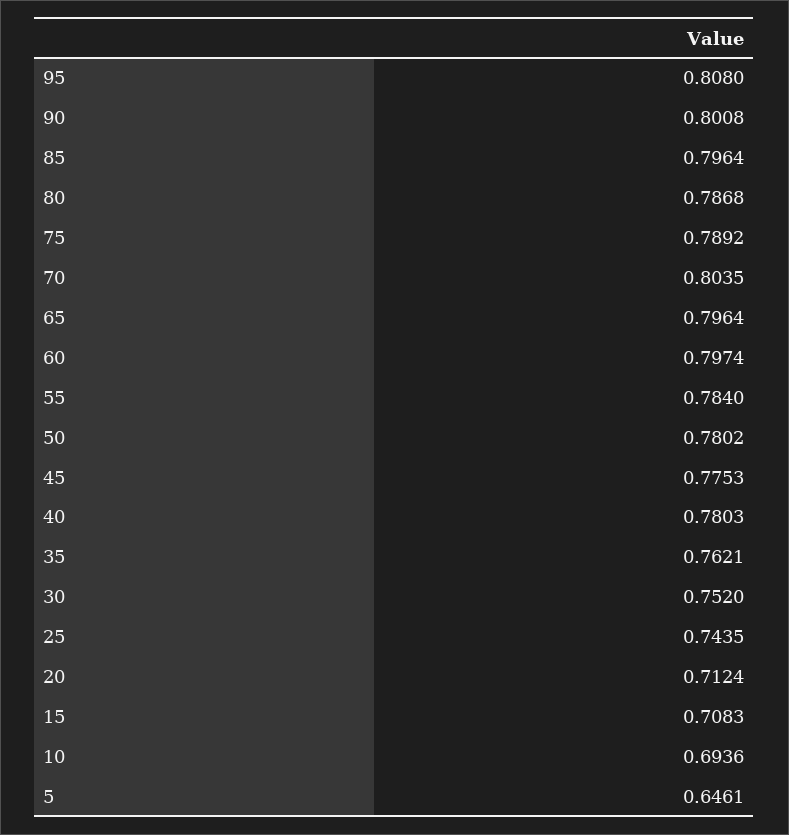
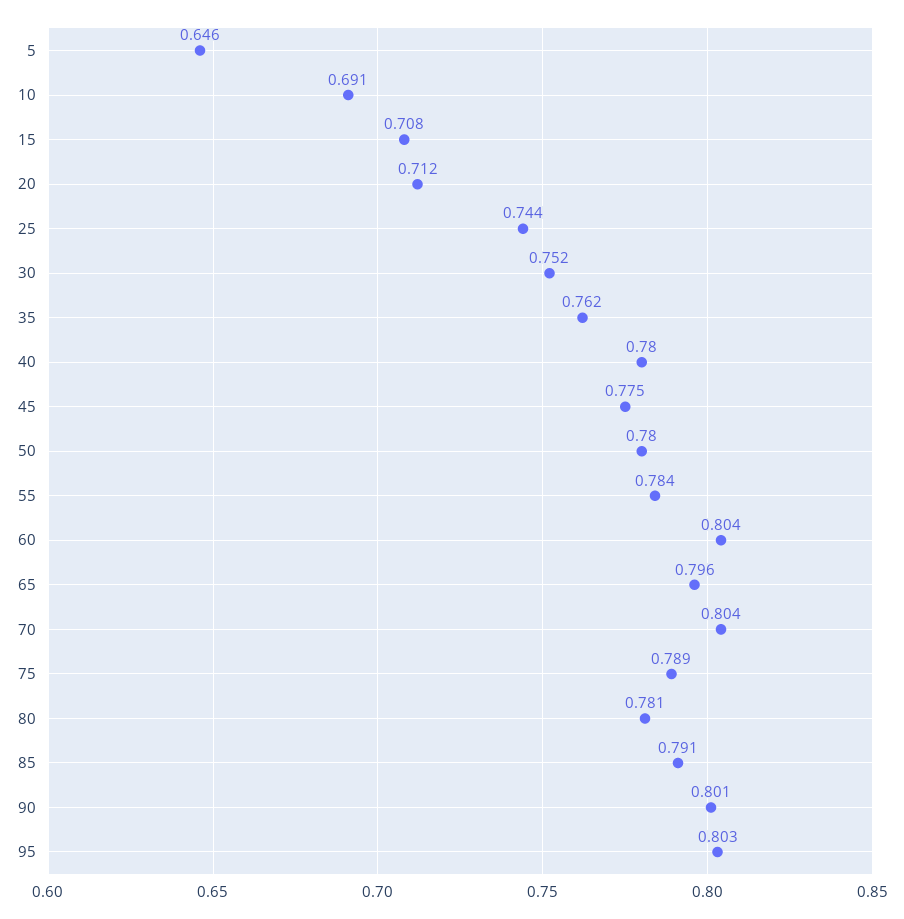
  {
-   "95": 0.808,
+   "95": 0.803,
    "90": 0.8008,
-   "85": 0.7964,
+   "85": 0.791,
-   "80": 0.7868,
+   "80": 0.781,
    "75": 0.7892,
    "70": 0.8035,
    "65": 0.7964,
-   "60": 0.7974,
+   "60": 0.804,
    "55": 0.784,
    "50": 0.7802,
    "45": 0.7753,
    "40": 0.7803,
    "35": 0.7621,
    "30": 0.752,
    "25": 0.7435,
    "20": 0.7124,
    "15": 0.7083,
-   "10": 0.6936,
+   "10": 0.691,
    "5": 0.6461
  }

